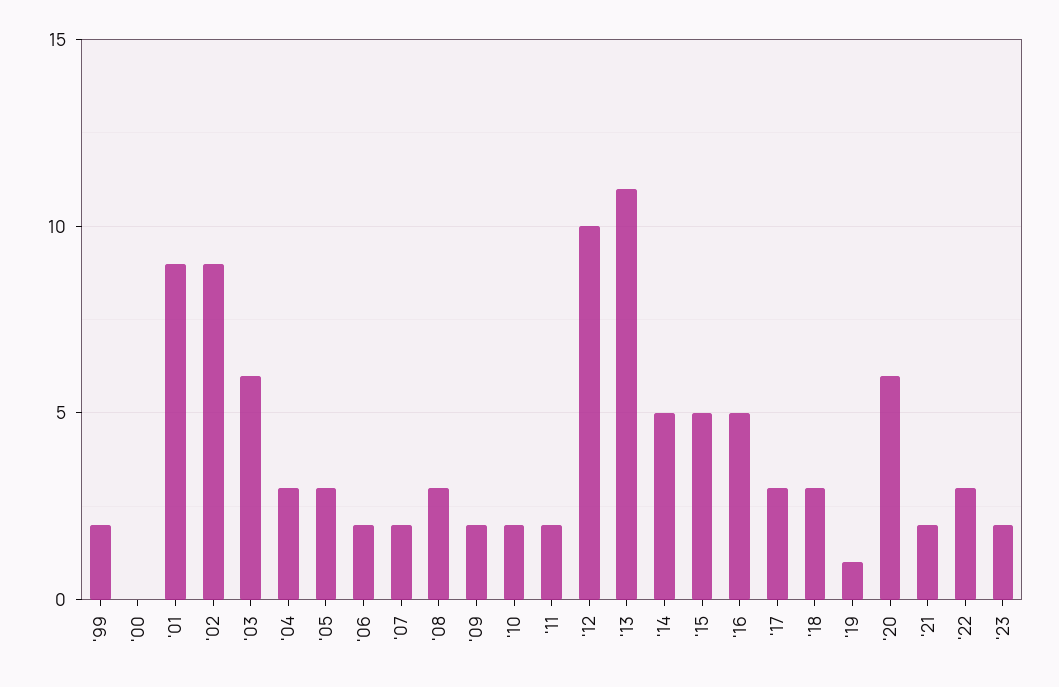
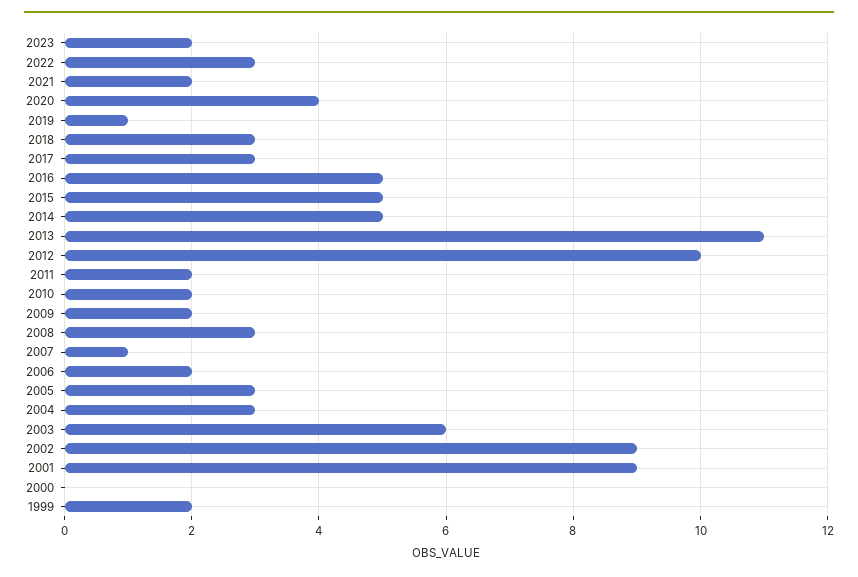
  {
    "'99": 2,
    "'00": 0,
    "'01": 9,
    "'02": 9,
    "'03": 6,
    "'04": 3,
    "'05": 3,
    "'06": 2,
-   "'07": 2,
+   "'07": 1,
    "'08": 3,
    "'09": 2,
    "'10": 2,
    "'11": 2,
    "'12": 10,
    "'13": 11,
    "'14": 5,
    "'15": 5,
    "'16": 5,
    "'17": 3,
    "'18": 3,
    "'19": 1,
-   "'20": 6,
+   "'20": 4,
    "'21": 2,
    "'22": 3,
    "'23": 2
  }

